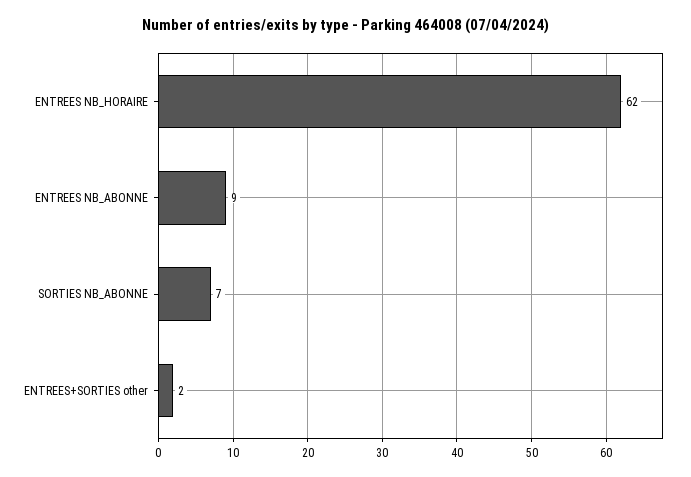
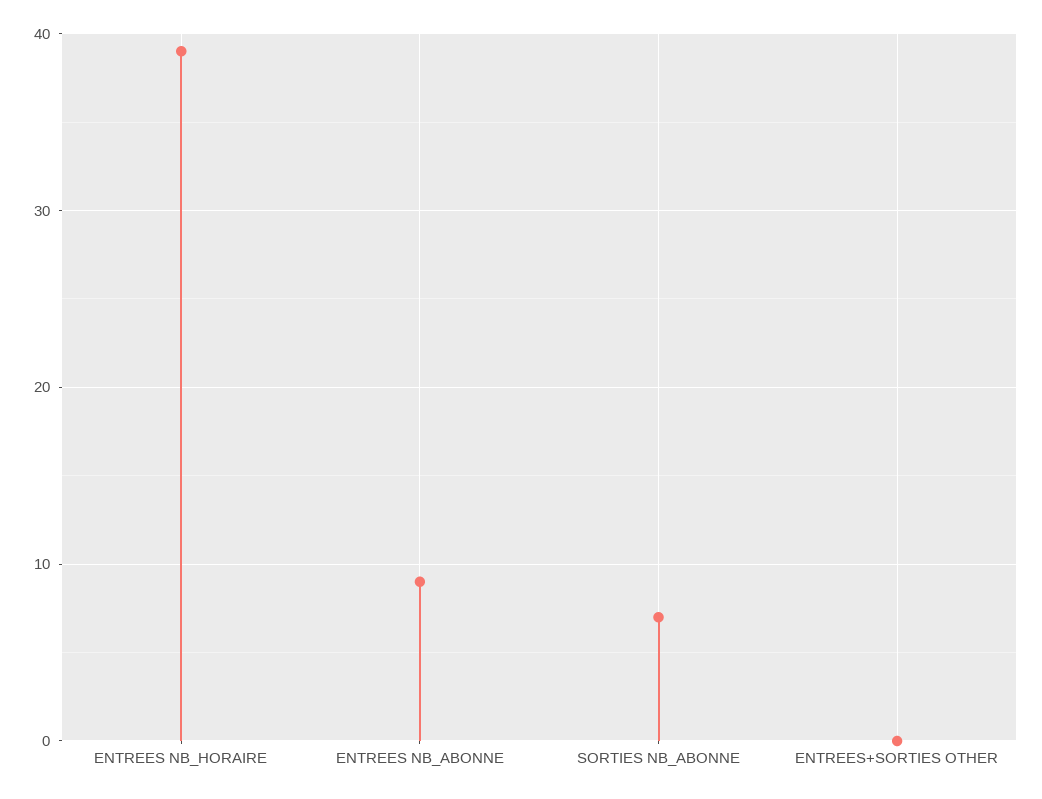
  {
-   "ENTREES NB_HORAIRE": 62,
+   "ENTREES NB_HORAIRE": 39,
    "ENTREES NB_ABONNE": 9,
    "SORTIES NB_ABONNE": 7,
-   "ENTREES+SORTIES other": 2
+   "ENTREES+SORTIES other": 0
  }

